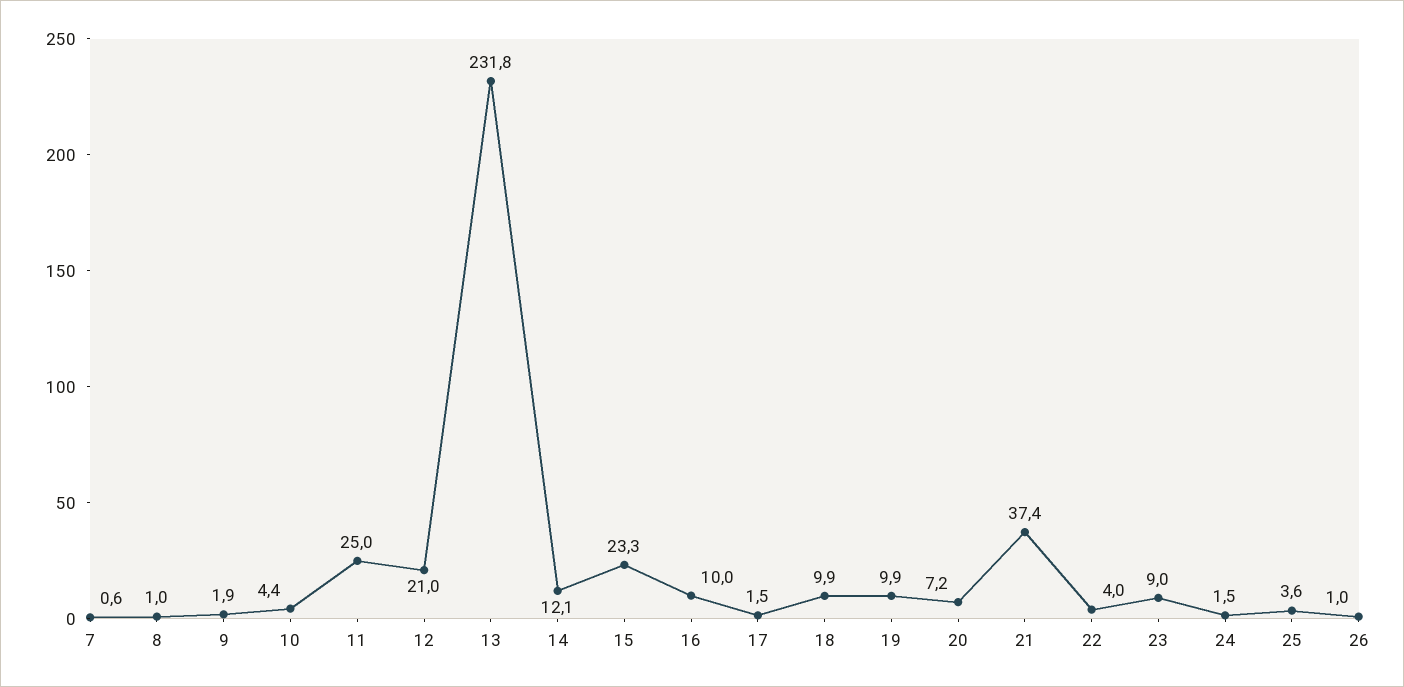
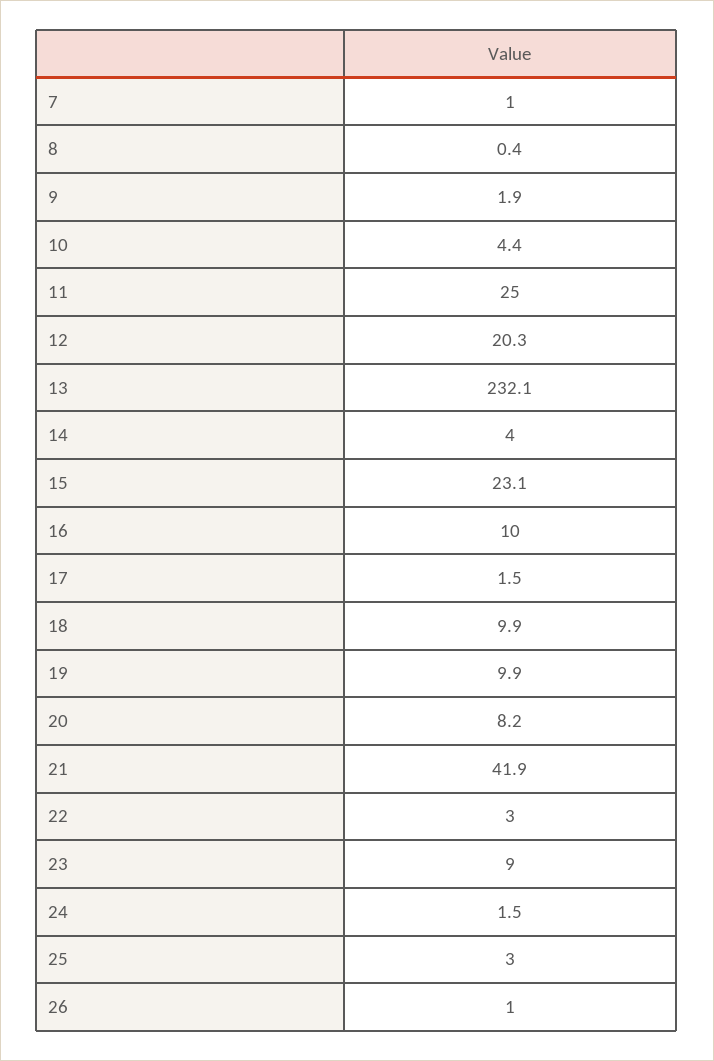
  {
-   "7": 0.6,
+   "7": 1,
-   "8": 1,
+   "8": 0.4,
    "9": 1.9,
    "10": 4.4,
    "11": 25,
-   "12": 21,
+   "12": 20.3,
-   "13": 231.8,
+   "13": 232.1,
-   "14": 12.1,
+   "14": 4,
-   "15": 23.3,
+   "15": 23.1,
    "16": 10,
    "17": 1.5,
    "18": 9.9,
    "19": 9.9,
-   "20": 7.2,
+   "20": 8.2,
-   "21": 37.4,
+   "21": 41.9,
-   "22": 4,
+   "22": 3,
    "23": 9,
    "24": 1.5,
-   "25": 3.6,
+   "25": 3,
    "26": 1
  }

